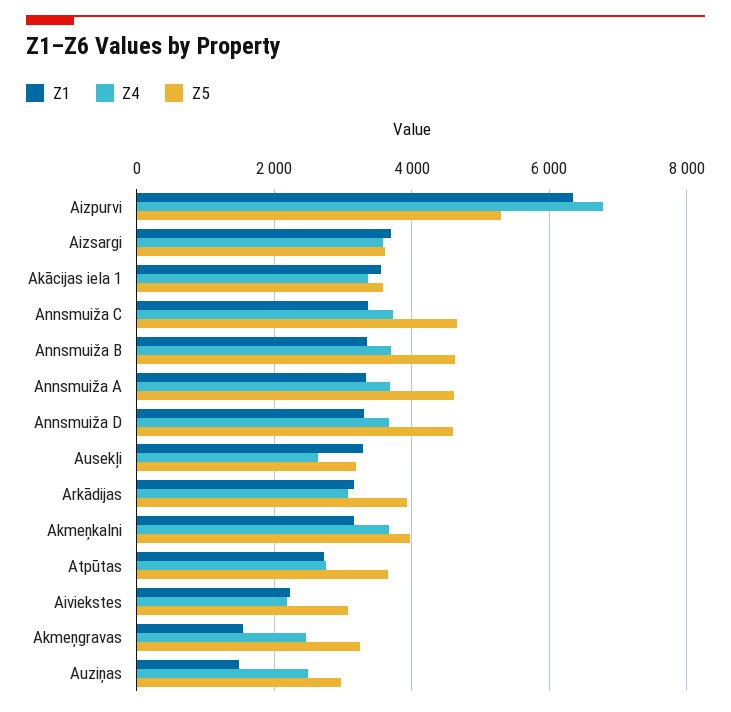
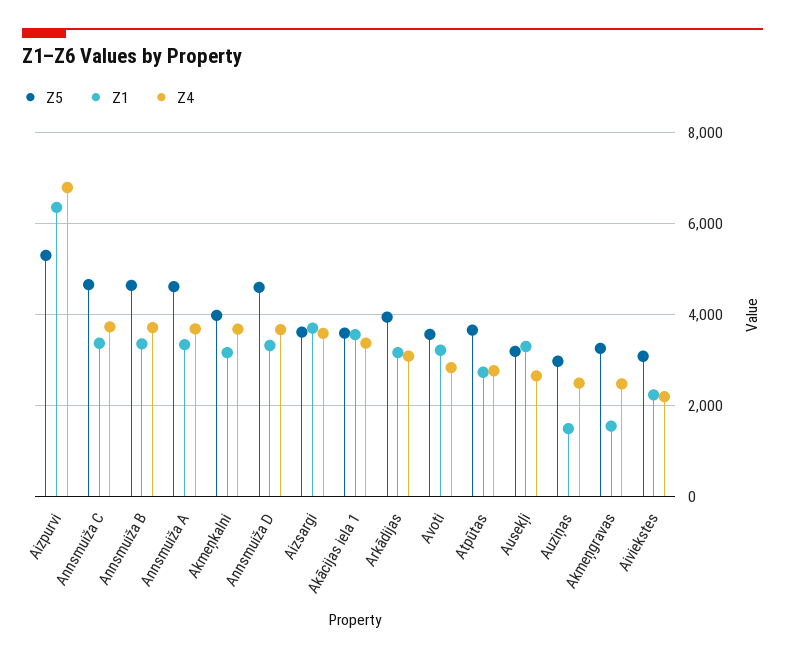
  {
    "Z1": {
      "Aizpurvi": 6400,
      "Aizsargi": 3600,
      "Akācijas iela 1": 3600,
      "Annsmuiža C": 3400,
      "Annsmuiža B": 3400,
      "Annsmuiža A": 3400,
      "Annsmuiža D": 3400,
      "Ausekļi": 3200,
      "Arkādijas": 3200,
      "Akmeņkalni": 3200,
      "Atpūtas": 2800,
      "Aiviekstes": 2200,
      "Akmeņgravas": 1600,
-     "Auziņas": 1400
+     "Auziņas": 1400,
+     "Avoti": 3200
    },
    "Z4": {
      "Aizpurvi": 6800,
      "Aizsargi": 3600,
      "Akācijas iela 1": 3400,
      "Annsmuiža C": 3800,
      "Annsmuiža B": 3800,
      "Annsmuiža A": 3600,
      "Annsmuiža D": 3600,
      "Ausekļi": 2600,
      "Arkādijas": 3000,
      "Akmeņkalni": 3600,
      "Atpūtas": 2800,
      "Aiviekstes": 2200,
      "Akmeņgravas": 2400,
-     "Auziņas": 2400
+     "Auziņas": 2400,
+     "Avoti": 2800
    },
    "Z5": {
      "Aizpurvi": 5200,
      "Aizsargi": 3600,
      "Akācijas iela 1": 3600,
      "Annsmuiža C": 4600,
      "Annsmuiža B": 4600,
      "Annsmuiža A": 4600,
      "Annsmuiža D": 4600,
      "Ausekļi": 3200,
      "Arkādijas": 4000,
      "Akmeņkalni": 4000,
      "Atpūtas": 3600,
      "Aiviekstes": 3000,
      "Akmeņgravas": 3200,
-     "Auziņas": 3000
+     "Auziņas": 3000,
+     "Avoti": 3600
    }
  }

